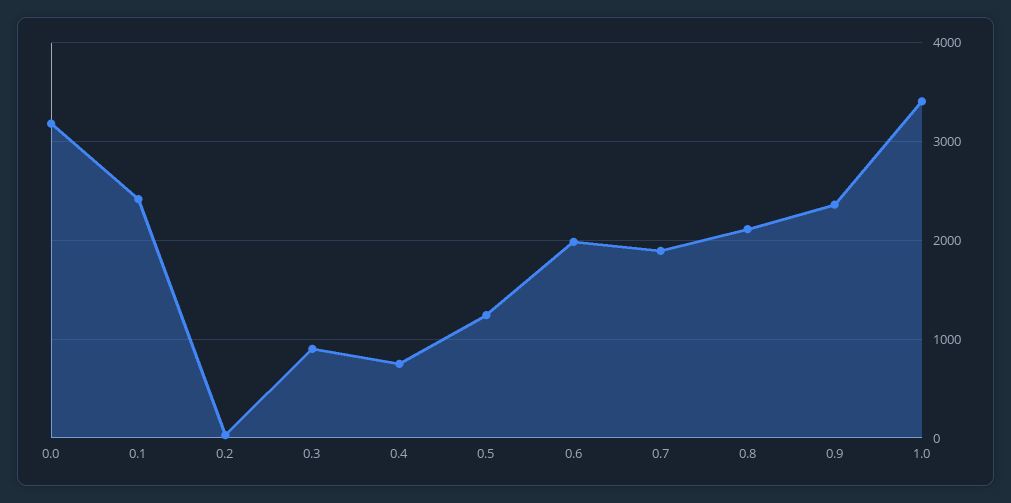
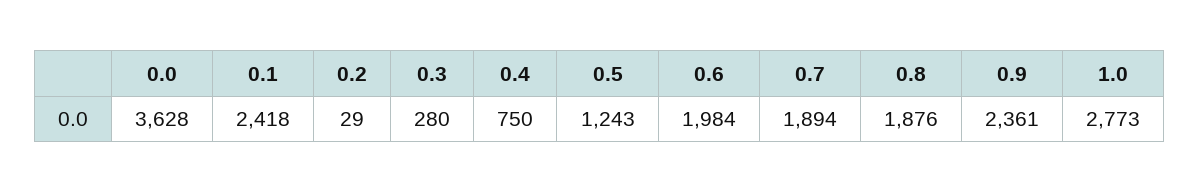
  {
-   "0.0": 3200,
+   "0.0": 3628,
    "0.1": 2418,
    "0.2": 29,
-   "0.3": 900,
+   "0.3": 280,
    "0.4": 750,
    "0.5": 1243,
    "0.6": 1984,
    "0.7": 1894,
-   "0.8": 2100,
+   "0.8": 1876,
    "0.9": 2361,
-   "1.0": 3400
+   "1.0": 2773
  }

